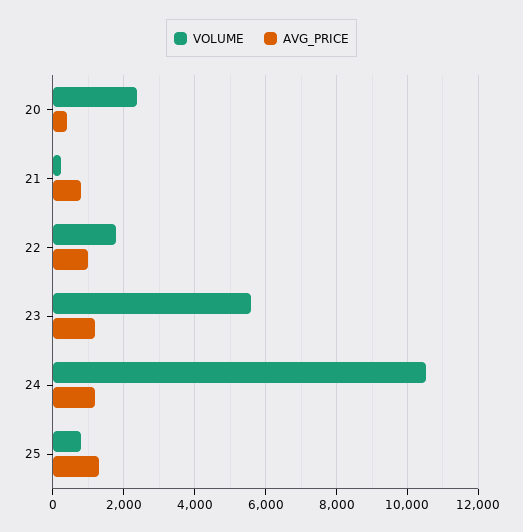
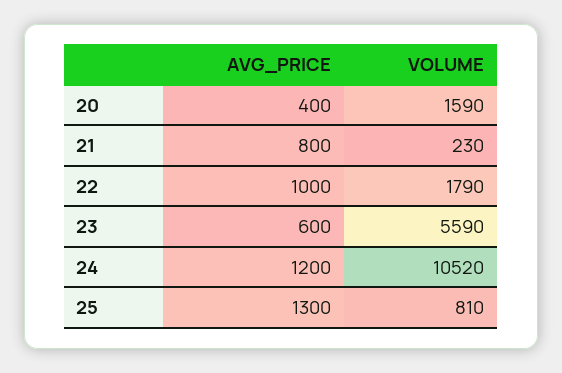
  {
    "VOLUME": {
-     "20": 2400,
+     "20": 1590,
      "21": 230,
      "22": 1790,
      "23": 5590,
      "24": 10520,
      "25": 810
    },
    "AVG_PRICE": {
      "20": 400,
      "21": 800,
      "22": 1000,
-     "23": 1200,
+     "23": 600,
      "24": 1200,
      "25": 1300
    }
  }

